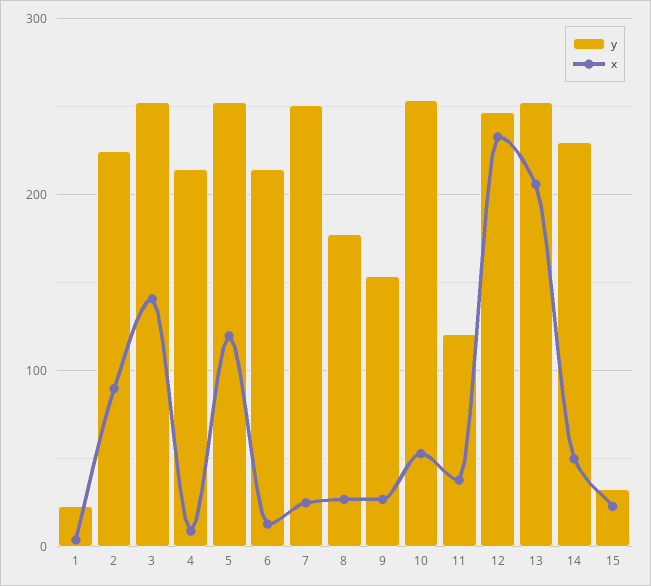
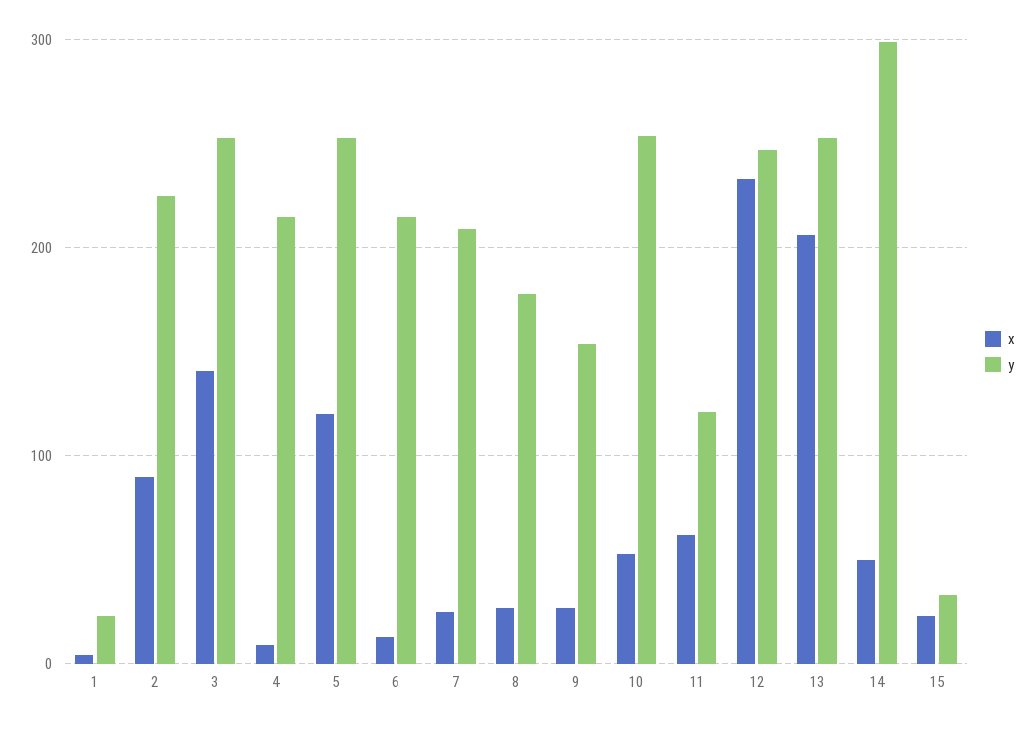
  {
    "y": {
      "1": 20,
      "2": 230,
      "3": 250,
      "4": 220,
      "5": 250,
      "6": 220,
-     "7": 250,
+     "7": 210,
      "8": 180,
      "9": 150,
      "10": 250,
      "11": 120,
      "12": 250,
      "13": 250,
-     "14": 230,
+     "14": 300,
      "15": 30
    },
    "x": {
      "1": 0,
      "2": 90,
      "3": 140,
      "4": 10,
      "5": 120,
      "6": 10,
      "7": 30,
      "8": 30,
      "9": 30,
      "10": 50,
-     "11": 40,
+     "11": 60,
      "12": 230,
      "13": 210,
      "14": 50,
      "15": 20
    }
  }

